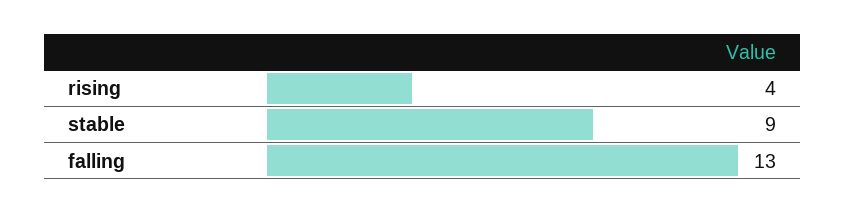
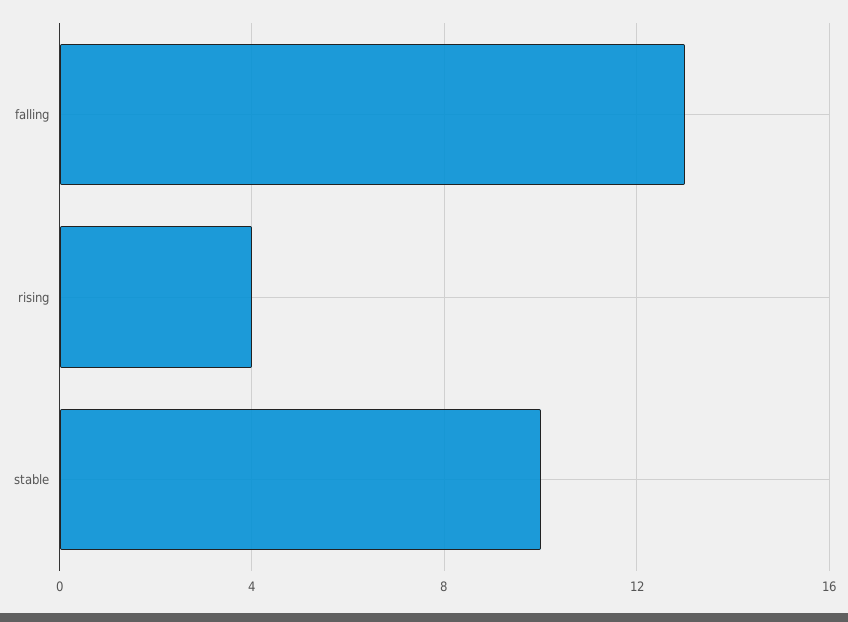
  {
    "rising": 4,
-   "stable": 9,
+   "stable": 10,
    "falling": 13
  }

